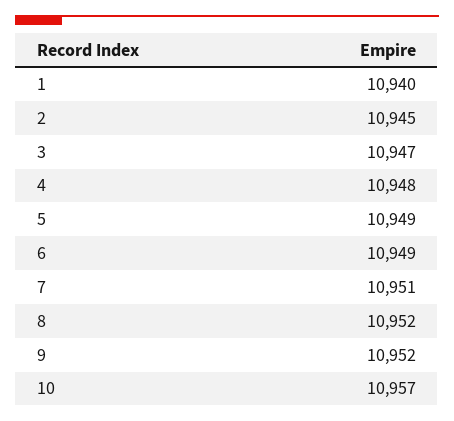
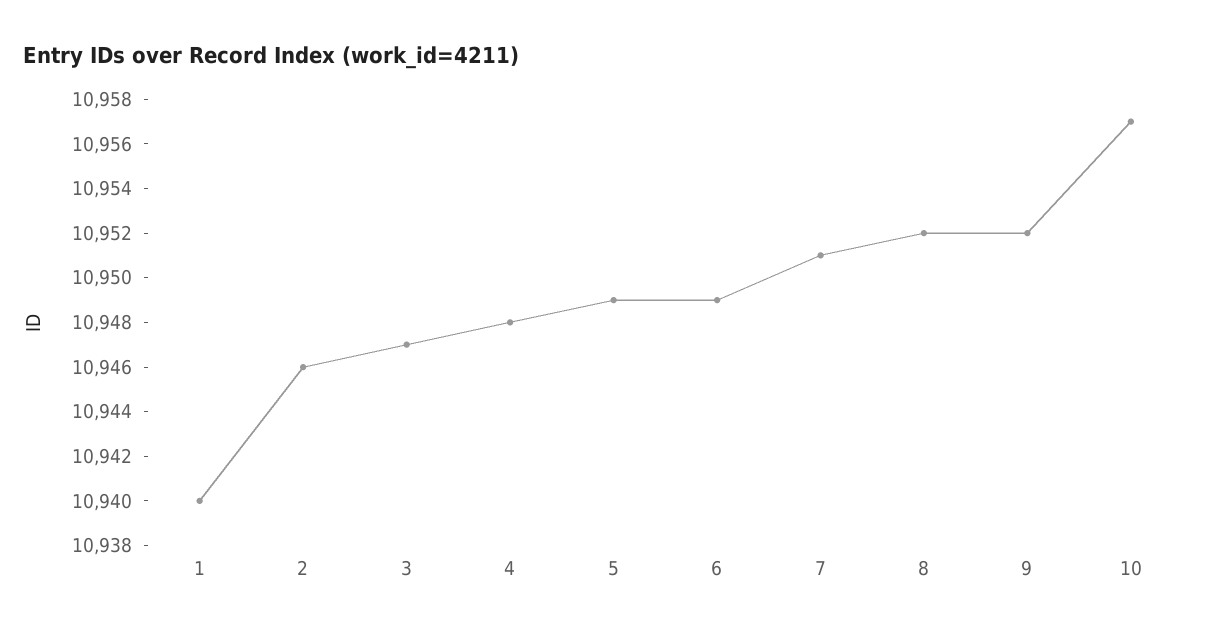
  {
    "1": 10940,
-   "2": 10945,
+   "2": 10946,
    "3": 10947,
    "4": 10948,
    "5": 10949,
    "6": 10949,
    "7": 10951,
    "8": 10952,
    "9": 10952,
    "10": 10957
  }

